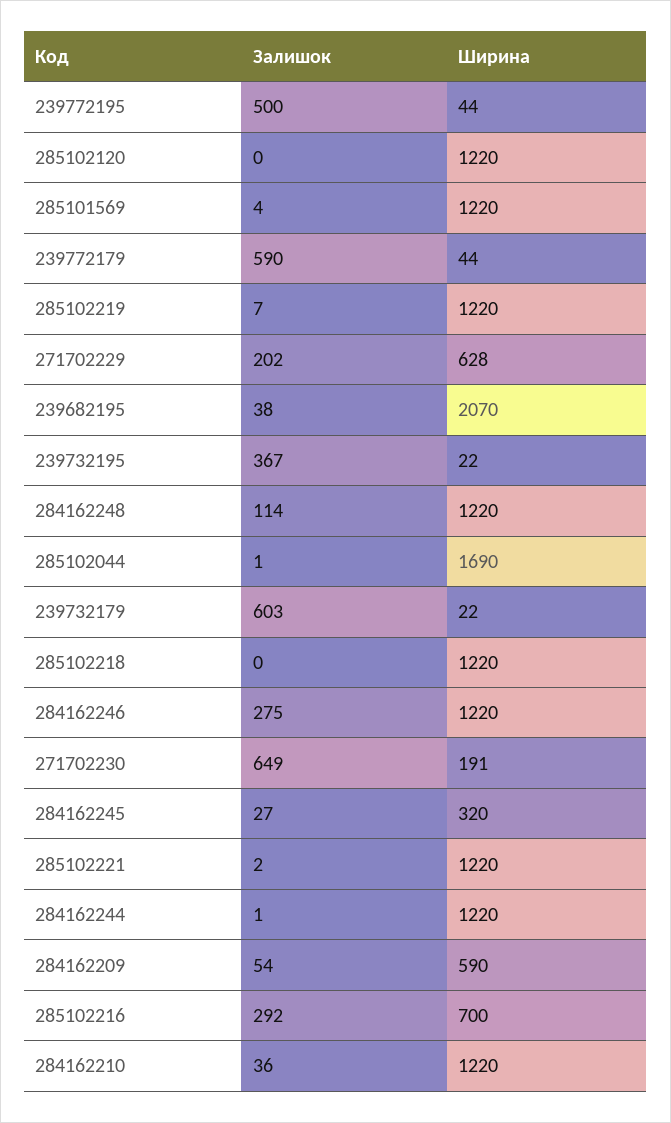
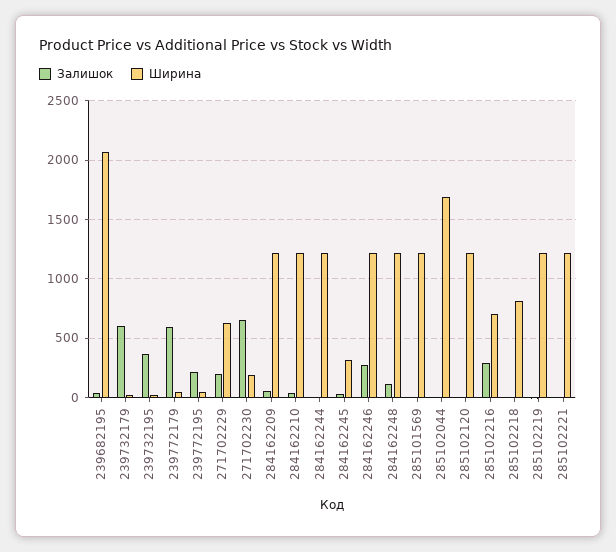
  {
    "Залишок": {
-     "239772195": 500,
+     "239772195": 200,
      "285102120": 0,
      "285101569": 4,
      "239772179": 590,
      "285102219": 7,
      "271702229": 202,
      "239682195": 38,
      "239732195": 367,
      "284162248": 114,
      "285102044": 1,
      "239732179": 603,
      "285102218": 0,
      "284162246": 275,
      "271702230": 649,
      "284162245": 27,
      "285102221": 2,
      "284162244": 1,
      "284162209": 54,
      "285102216": 292,
      "284162210": 36
    },
    "Ширина": {
      "239772195": 44,
      "285102120": 1220,
      "285101569": 1220,
      "239772179": 44,
      "285102219": 1220,
      "271702229": 628,
      "239682195": 2070,
      "239732195": 22,
      "284162248": 1220,
      "285102044": 1690,
      "239732179": 22,
-     "285102218": 1220,
+     "285102218": 800,
      "284162246": 1220,
      "271702230": 191,
      "284162245": 320,
      "285102221": 1220,
      "284162244": 1220,
-     "284162209": 590,
+     "284162209": 1200,
      "285102216": 700,
      "284162210": 1220
    }
  }

